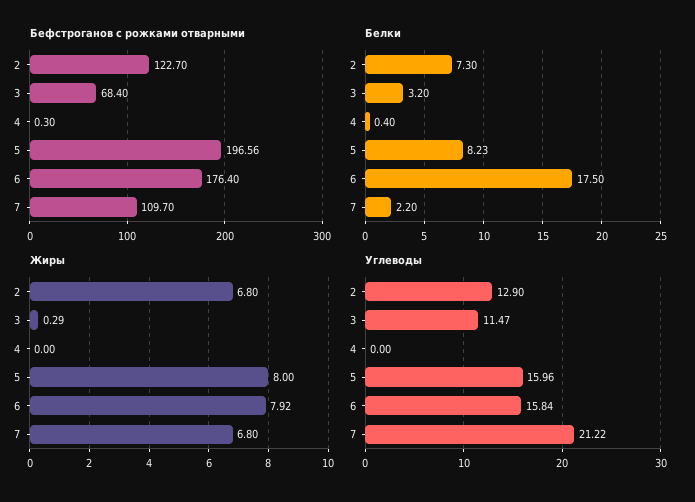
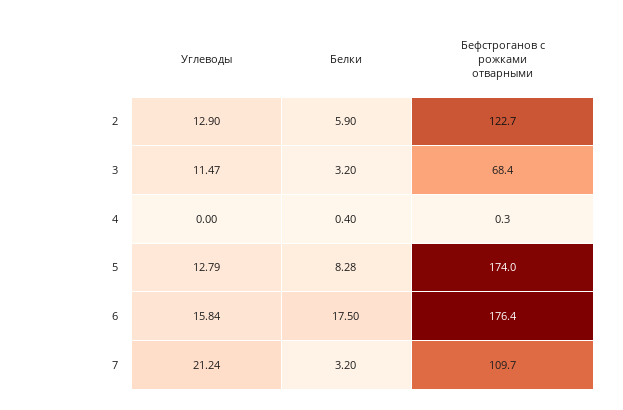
  {
    "Бефстроганов с рожками отварными": {
      "2": 122.7,
      "3": 68.4,
      "4": 0.3,
-     "5": 196.56,
+     "5": 174,
      "6": 176.4,
      "7": 109.7
    },
    "Белки": {
-     "2": 7.3,
+     "2": 5.9,
      "3": 3.2,
      "4": 0.4,
-     "5": 8.23,
+     "5": 8.28,
      "6": 17.5,
-     "7": 2.2
+     "7": 3.2
    },
-   "Жиры": {
-     "2": 6.8,
-     "3": 0.29,
-     "4": 0,
-     "5": 8,
-     "6": 7.92,
-     "7": 6.8
-   },
    "Углеводы": {
      "2": 12.9,
      "3": 11.47,
      "4": 0,
-     "5": 15.96,
+     "5": 12.79,
      "6": 15.84,
-     "7": 21.22
+     "7": 21.24
    }
  }

